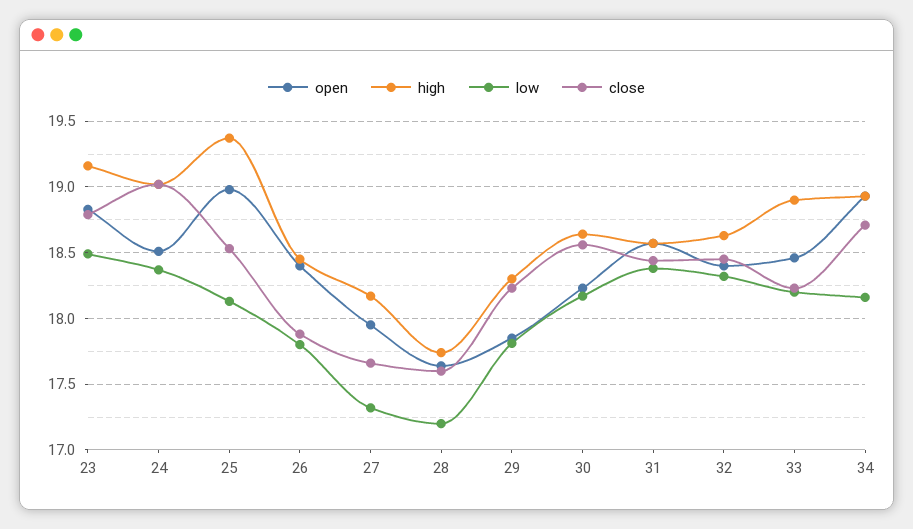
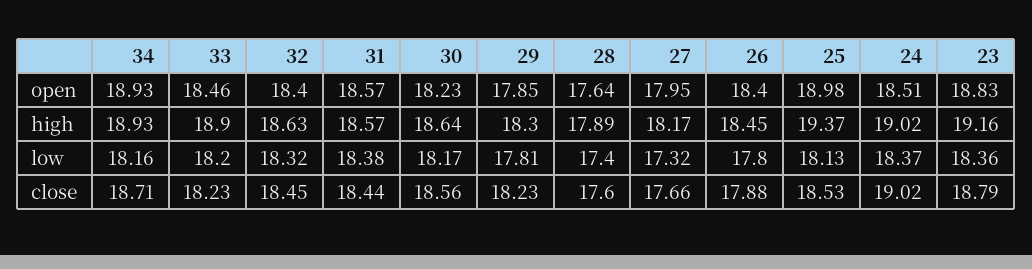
  {
    "open": {
      "23": 18.83,
      "24": 18.51,
      "25": 18.98,
      "26": 18.4,
      "27": 17.95,
      "28": 17.64,
      "29": 17.85,
      "30": 18.23,
      "31": 18.57,
      "32": 18.4,
      "33": 18.46,
      "34": 18.93
    },
    "high": {
      "23": 19.16,
      "24": 19.02,
      "25": 19.37,
      "26": 18.45,
      "27": 18.17,
-     "28": 17.75,
+     "28": 17.89,
      "29": 18.3,
      "30": 18.64,
      "31": 18.57,
      "32": 18.63,
      "33": 18.9,
      "34": 18.93
    },
    "low": {
-     "23": 18.5,
+     "23": 18.36,
      "24": 18.37,
      "25": 18.13,
      "26": 17.8,
      "27": 17.32,
-     "28": 17.2,
+     "28": 17.4,
      "29": 17.81,
      "30": 18.17,
      "31": 18.38,
      "32": 18.32,
      "33": 18.2,
      "34": 18.16
    },
    "close": {
      "23": 18.79,
      "24": 19.02,
      "25": 18.53,
      "26": 17.88,
      "27": 17.66,
      "28": 17.6,
      "29": 18.23,
      "30": 18.56,
      "31": 18.44,
      "32": 18.45,
      "33": 18.23,
      "34": 18.71
    }
  }

